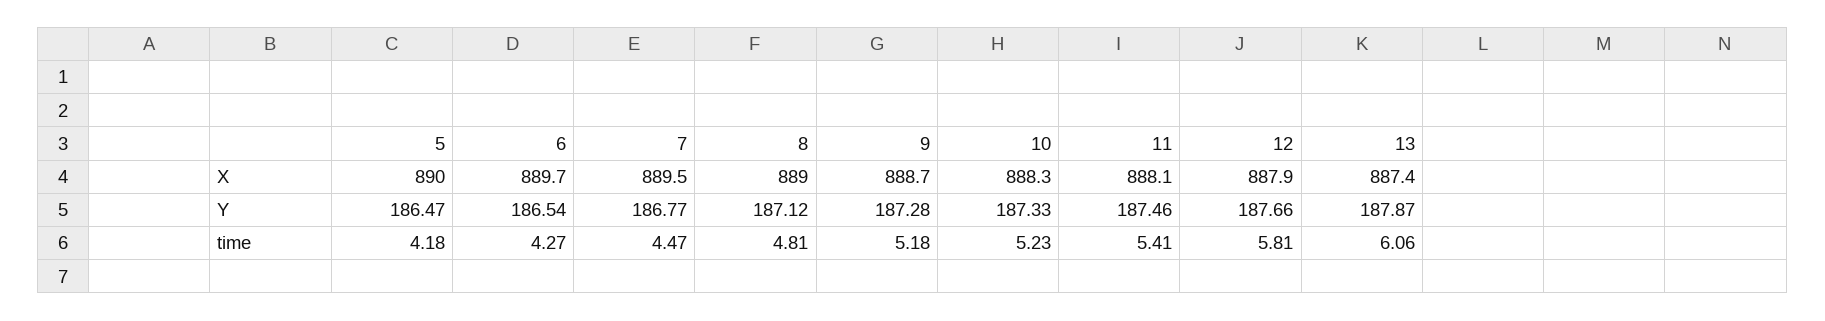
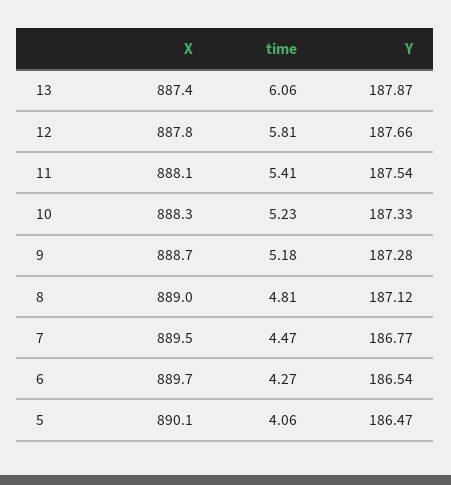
  {
    "5": {
-     "X": 890,
+     "X": 890.1,
      "Y": 186.47,
-     "time": 4.18
+     "time": 4.06
    },
    "6": {
      "X": 889.7,
      "Y": 186.54,
      "time": 4.27
    },
    "7": {
      "X": 889.5,
      "Y": 186.77,
      "time": 4.47
    },
    "8": {
      "X": 889,
      "Y": 187.12,
      "time": 4.81
    },
    "9": {
      "X": 888.7,
      "Y": 187.28,
      "time": 5.18
    },
    "10": {
      "X": 888.3,
      "Y": 187.33,
      "time": 5.23
    },
    "11": {
      "X": 888.1,
-     "Y": 187.46,
+     "Y": 187.54,
      "time": 5.41
    },
    "12": {
-     "X": 887.9,
+     "X": 887.8,
      "Y": 187.66,
      "time": 5.81
    },
    "13": {
      "X": 887.4,
      "Y": 187.87,
      "time": 6.06
    }
  }

